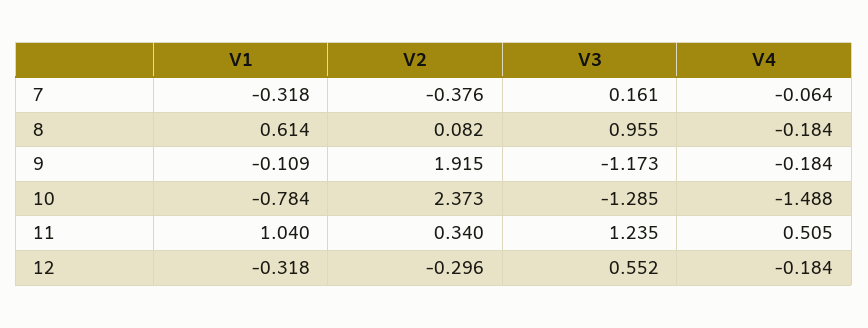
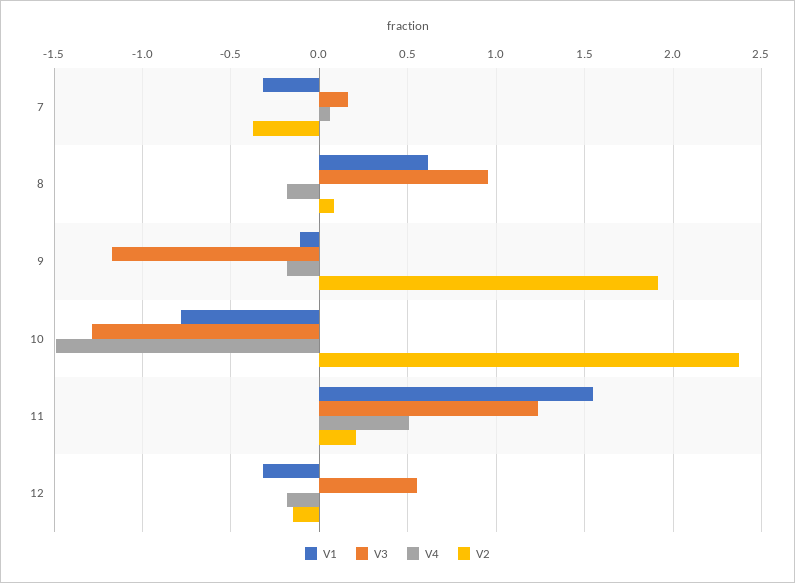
  {
    "V1": {
      "7": -0.318,
      "8": 0.614,
      "9": -0.109,
      "10": -0.784,
-     "11": 1.04,
+     "11": 1.55,
      "12": -0.318
    },
    "V2": {
      "7": -0.376,
      "8": 0.082,
      "9": 1.915,
      "10": 2.373,
-     "11": 0.34,
+     "11": 0.2,
-     "12": -0.296
+     "12": -0.15
    },
    "V3": {
      "7": 0.161,
      "8": 0.955,
      "9": -1.173,
      "10": -1.285,
      "11": 1.235,
      "12": 0.552
    },
    "V4": {
-     "7": -0.064,
+     "7": 0.05,
      "8": -0.184,
      "9": -0.184,
      "10": -1.488,
      "11": 0.505,
      "12": -0.184
    }
  }

